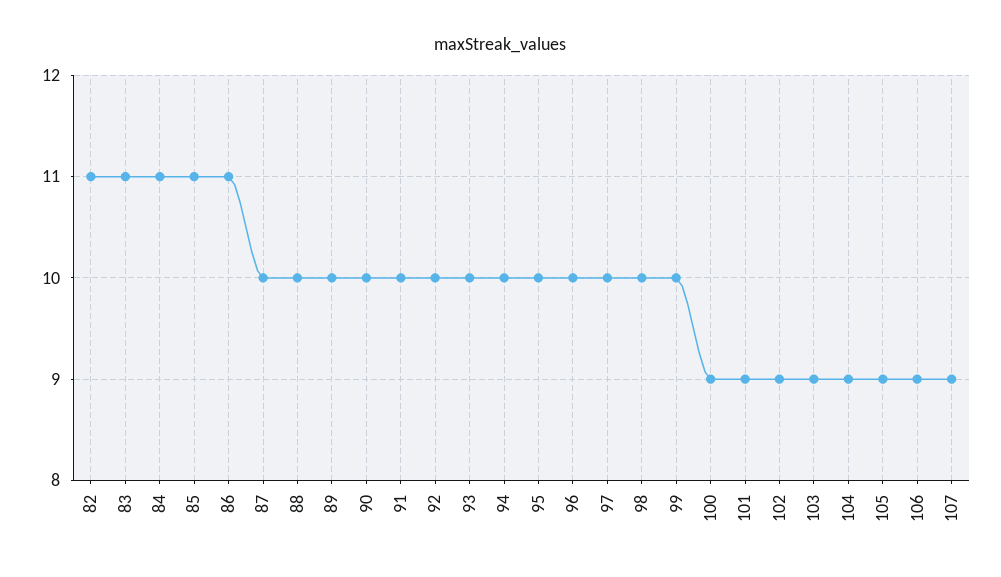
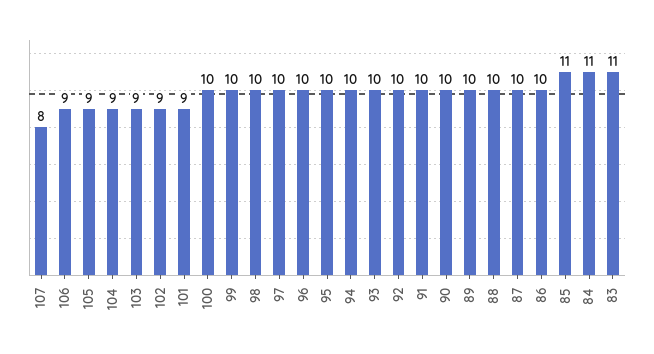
  {
-   "82": 11,
    "83": 11,
    "84": 11,
    "85": 11,
-   "86": 11,
+   "86": 10,
    "87": 10,
    "88": 10,
    "89": 10,
    "90": 10,
    "91": 10,
    "92": 10,
    "93": 10,
    "94": 10,
    "95": 10,
    "96": 10,
    "97": 10,
    "98": 10,
    "99": 10,
-   "100": 9,
+   "100": 10,
    "101": 9,
    "102": 9,
    "103": 9,
    "104": 9,
    "105": 9,
    "106": 9,
-   "107": 9
+   "107": 8
  }

